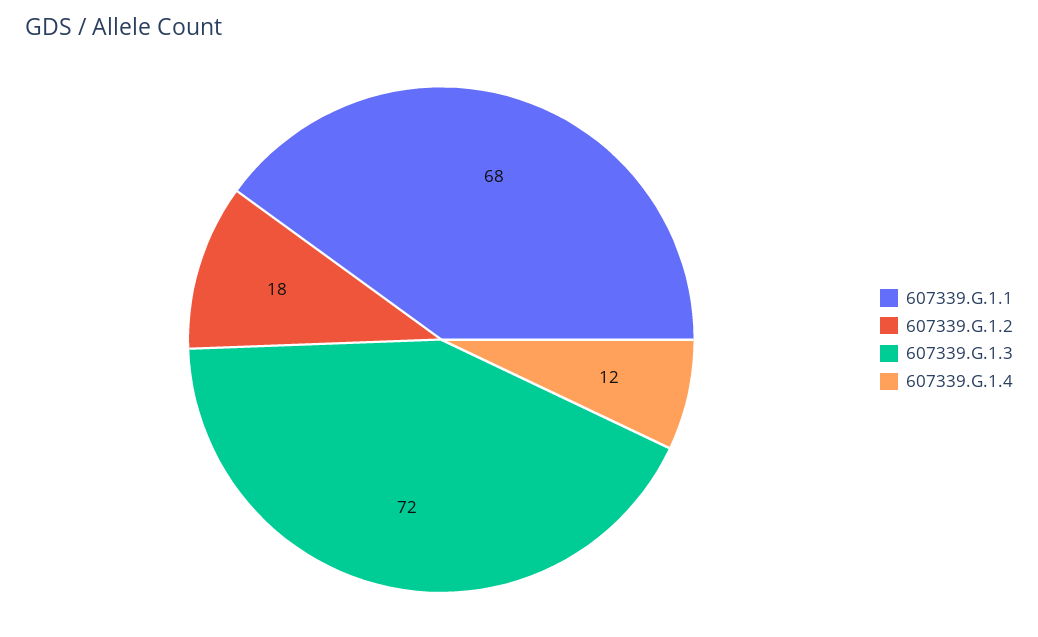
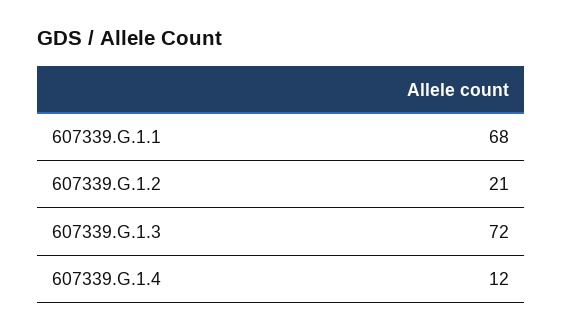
  {
    "607339.G.1.1": 68,
-   "607339.G.1.2": 18,
+   "607339.G.1.2": 21,
    "607339.G.1.3": 72,
    "607339.G.1.4": 12
  }

